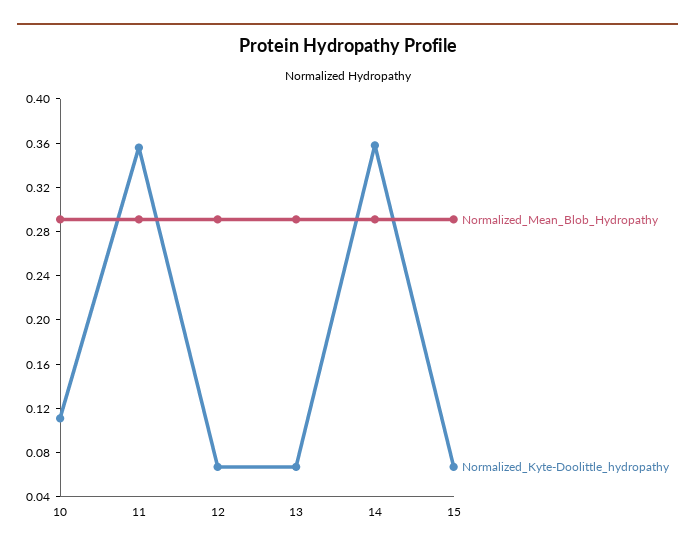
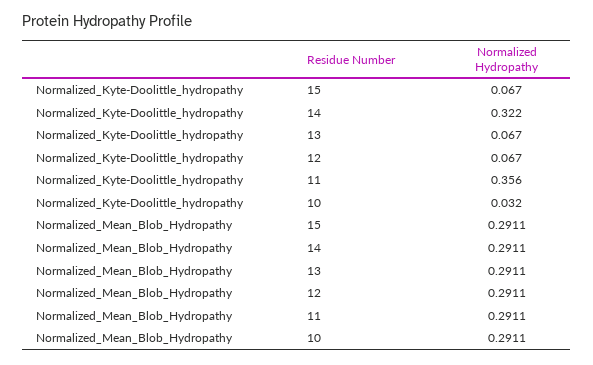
  {
    "Normalized_Mean_Blob_Hydropathy": {
      "10": 0.2911,
      "11": 0.2911,
      "12": 0.2911,
      "13": 0.2911,
      "14": 0.2911,
      "15": 0.2911
    },
    "Normalized_Kyte-Doolittle_hydropathy": {
-     "10": 0.11,
+     "10": 0.032,
      "11": 0.356,
      "12": 0.067,
      "13": 0.067,
-     "14": 0.36,
+     "14": 0.322,
      "15": 0.067
    }
  }

